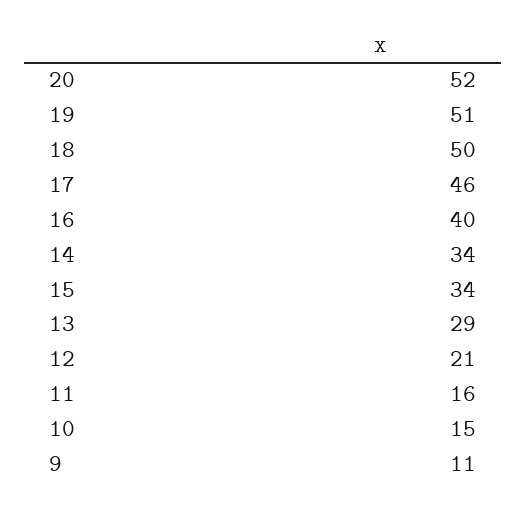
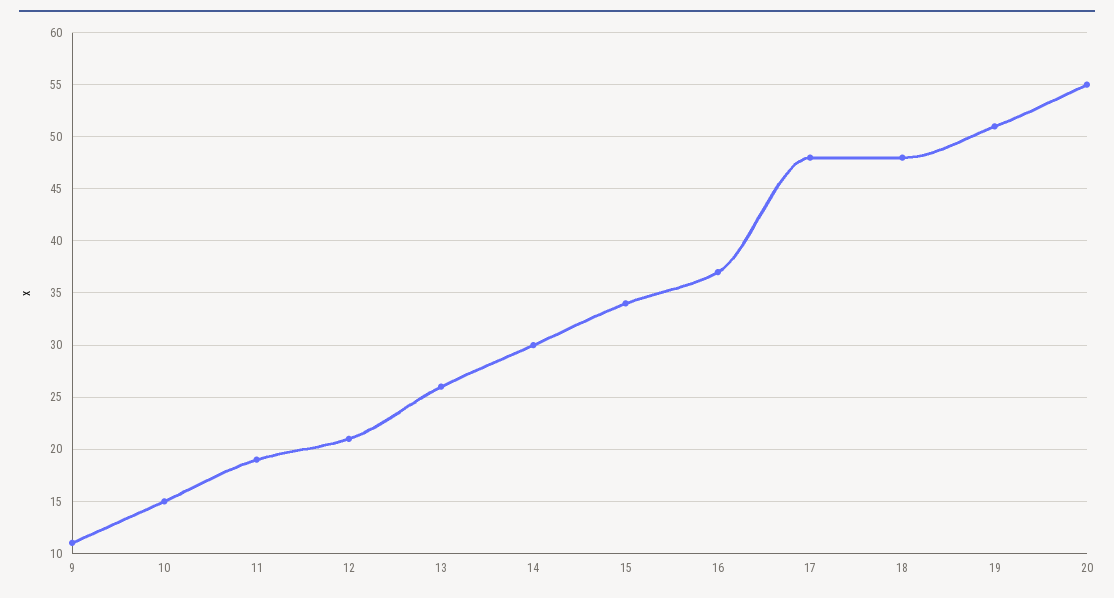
  {
-   "20": 52,
+   "20": 55,
    "19": 51,
-   "18": 50,
+   "18": 48,
-   "17": 46,
+   "17": 48,
-   "16": 40,
+   "16": 37,
-   "14": 34,
+   "14": 30,
    "15": 34,
-   "13": 29,
+   "13": 26,
    "12": 21,
-   "11": 16,
+   "11": 19,
    "10": 15,
    "9": 11
  }

